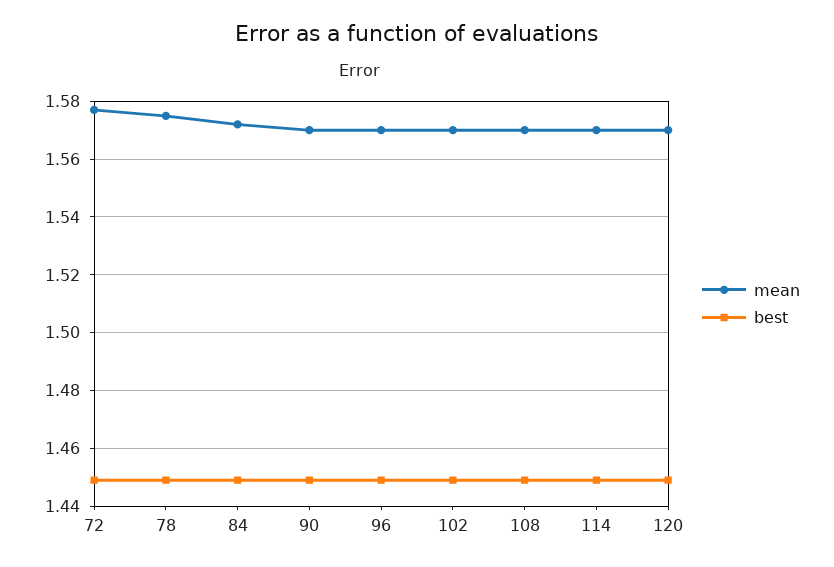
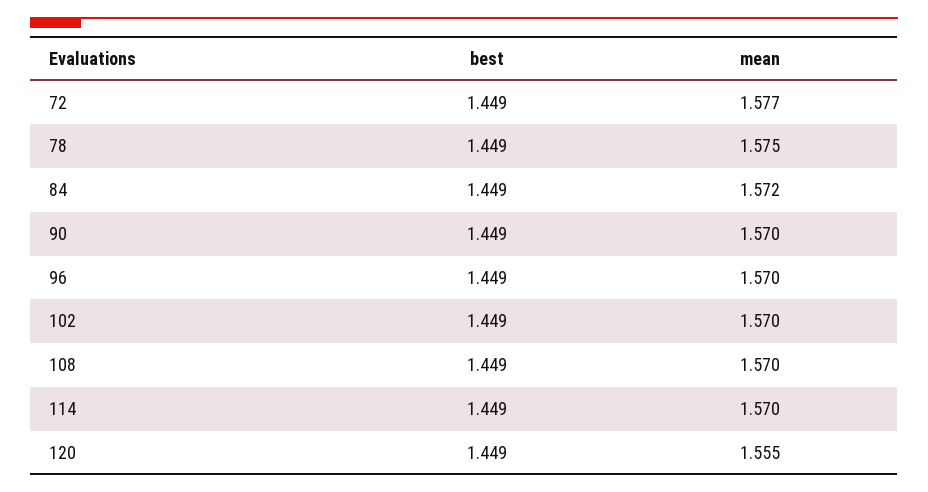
  {
    "mean": {
      "72": 1.577,
      "78": 1.575,
      "84": 1.572,
      "90": 1.57,
      "96": 1.57,
      "102": 1.57,
      "108": 1.57,
      "114": 1.57,
-     "120": 1.57
+     "120": 1.555
    },
    "best": {
      "72": 1.449,
      "78": 1.449,
      "84": 1.449,
      "90": 1.449,
      "96": 1.449,
      "102": 1.449,
      "108": 1.449,
      "114": 1.449,
      "120": 1.449
    }
  }

